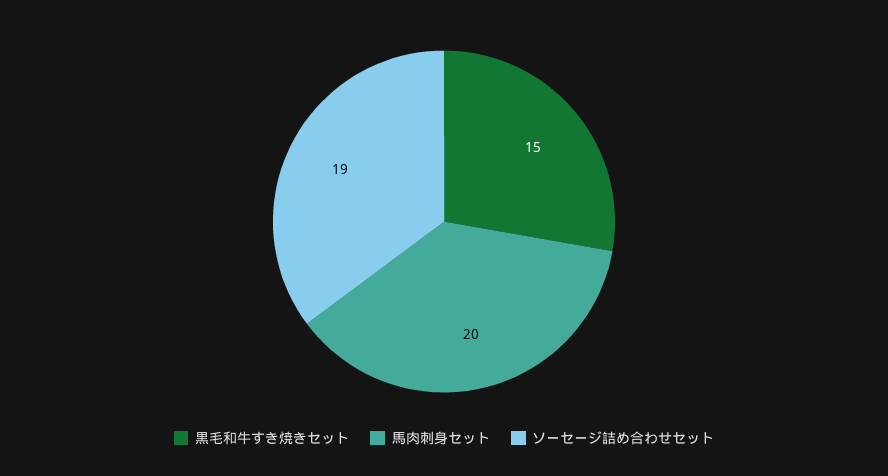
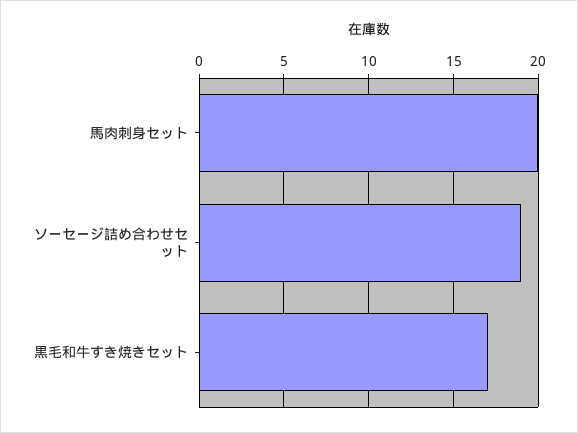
  {
-   "黒毛和牛すき焼きセット": 15,
+   "黒毛和牛すき焼きセット": 17,
    "馬肉刺身セット": 20,
    "ソーセージ詰め合わせセット": 19
  }

